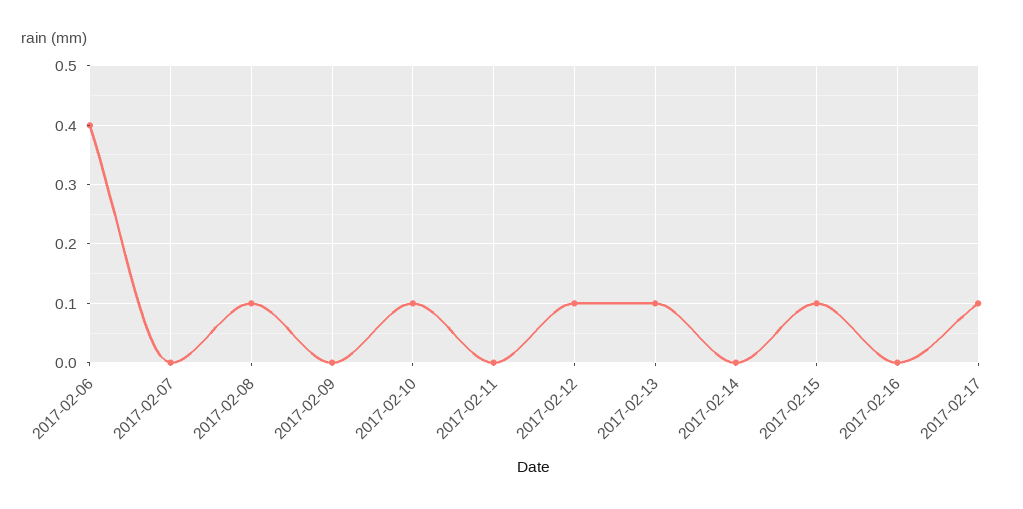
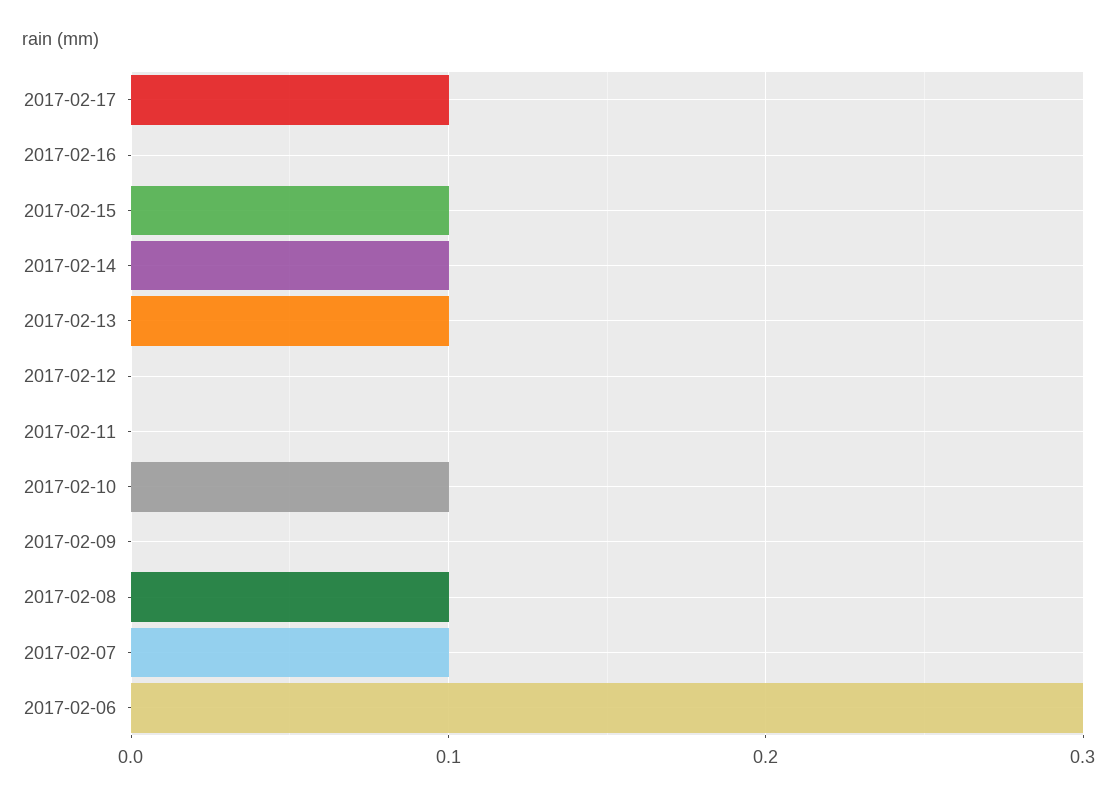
  {
-   "2017-02-06": 0.4,
+   "2017-02-06": 0.3,
-   "2017-02-07": 0,
+   "2017-02-07": 0.1,
    "2017-02-08": 0.1,
    "2017-02-09": 0,
    "2017-02-10": 0.1,
    "2017-02-11": 0,
-   "2017-02-12": 0.1,
+   "2017-02-12": 0,
    "2017-02-13": 0.1,
-   "2017-02-14": 0,
+   "2017-02-14": 0.1,
    "2017-02-15": 0.1,
    "2017-02-16": 0,
    "2017-02-17": 0.1
  }

